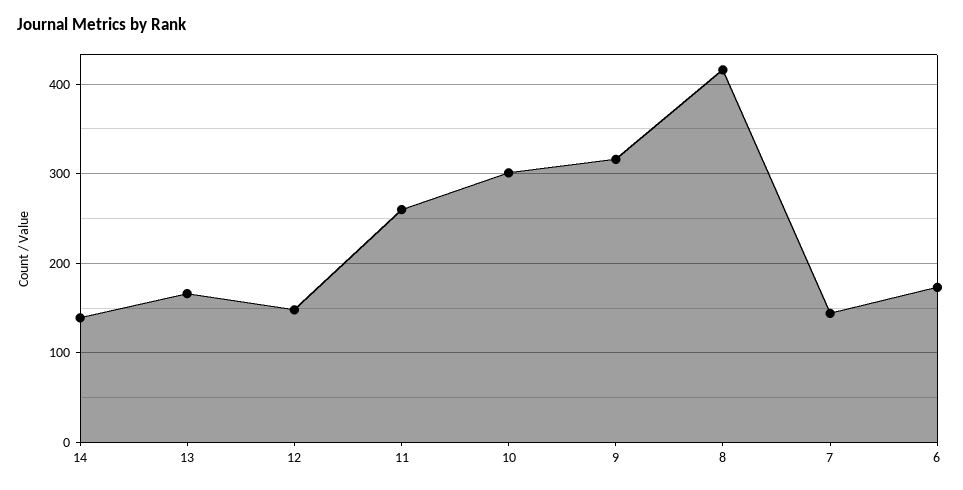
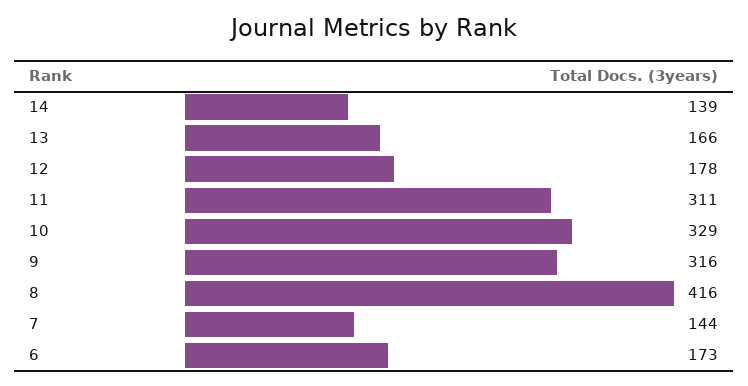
  {
    "14": 139,
    "13": 166,
-   "12": 150,
+   "12": 178,
-   "11": 260,
+   "11": 311,
-   "10": 300,
+   "10": 329,
    "9": 316,
    "8": 416,
    "7": 144,
    "6": 173
  }

